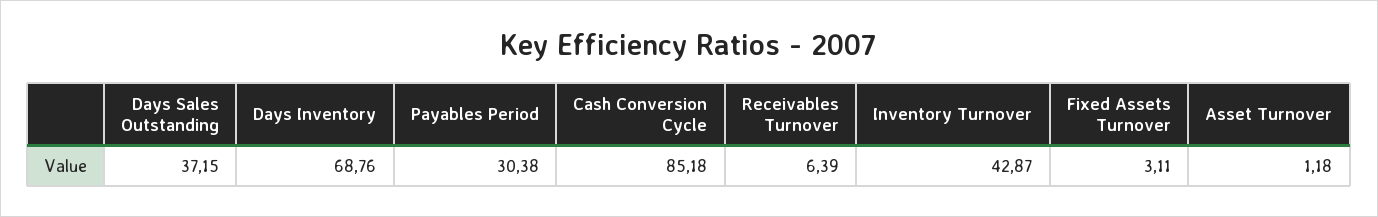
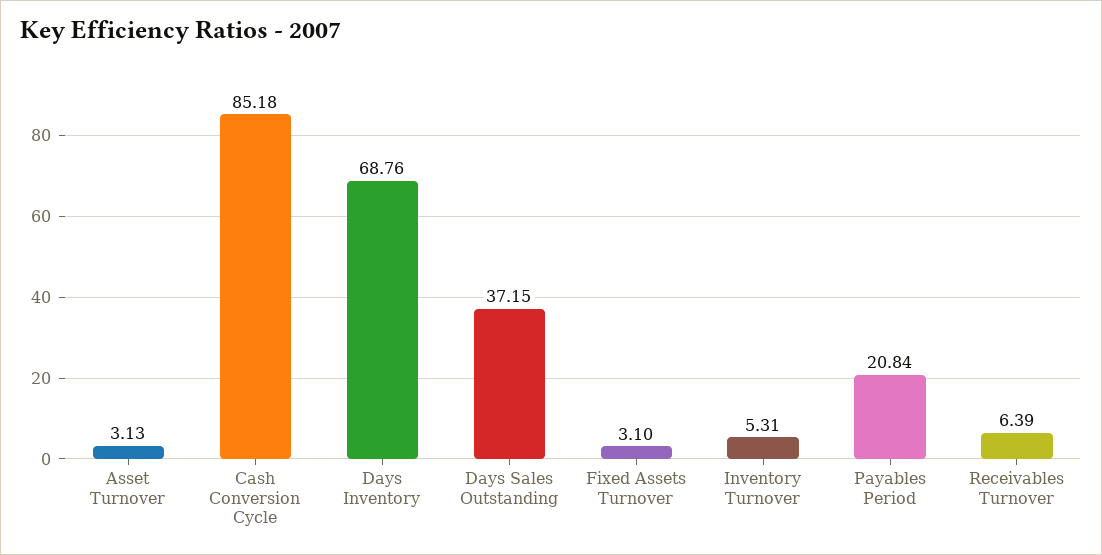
  {
    "Days Sales Outstanding": 37.15,
    "Days Inventory": 68.76,
-   "Payables Period": 30.38,
+   "Payables Period": 20.84,
    "Cash Conversion Cycle": 85.18,
    "Receivables Turnover": 6.39,
-   "Inventory Turnover": 42.87,
+   "Inventory Turnover": 5.31,
-   "Fixed Assets Turnover": 3.11,
+   "Fixed Assets Turnover": 3.1,
-   "Asset Turnover": 1.18
+   "Asset Turnover": 3.13
  }

